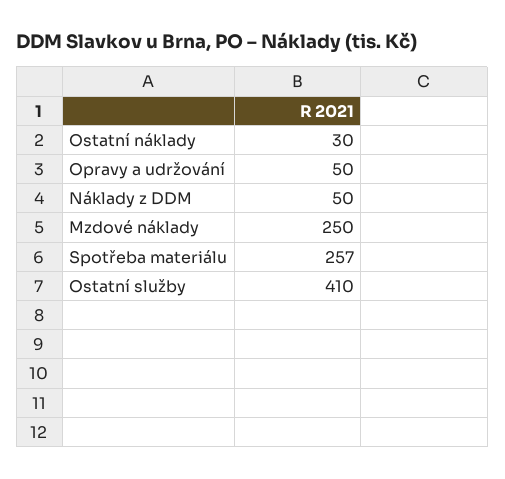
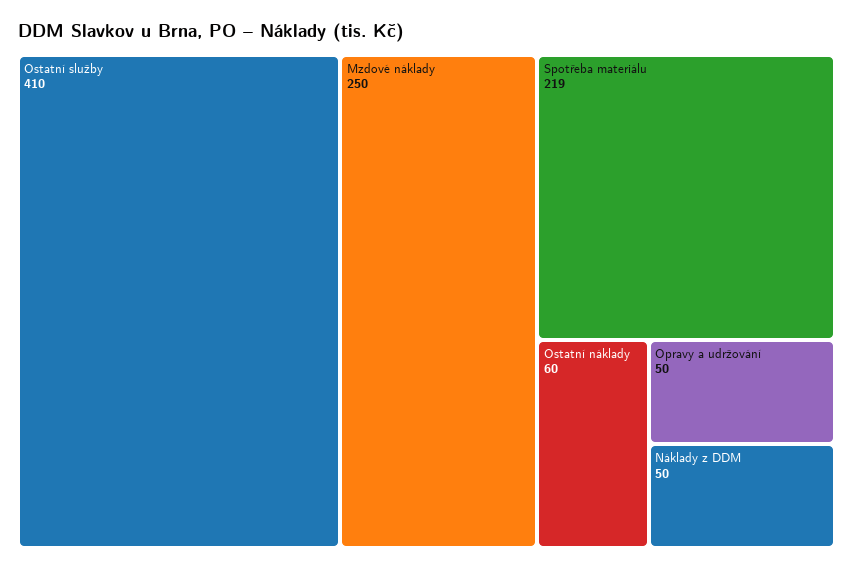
  {
-   "Ostatní náklady": 30,
+   "Ostatní náklady": 60,
    "Opravy a udržování": 50,
    "Náklady z DDM": 50,
    "Mzdové náklady": 250,
-   "Spotřeba materiálu": 257,
+   "Spotřeba materiálu": 219,
    "Ostatní služby": 410
  }

